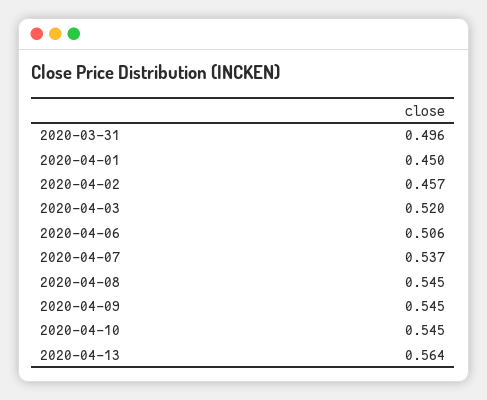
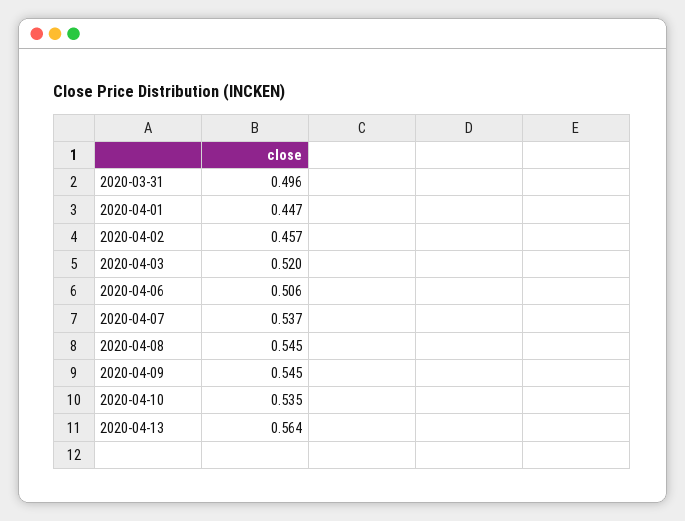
  {
    "2020-03-31": 0.496,
-   "2020-04-01": 0.45,
+   "2020-04-01": 0.447,
    "2020-04-02": 0.457,
    "2020-04-03": 0.52,
    "2020-04-06": 0.506,
    "2020-04-07": 0.537,
    "2020-04-08": 0.545,
    "2020-04-09": 0.545,
-   "2020-04-10": 0.545,
+   "2020-04-10": 0.535,
    "2020-04-13": 0.564
  }

